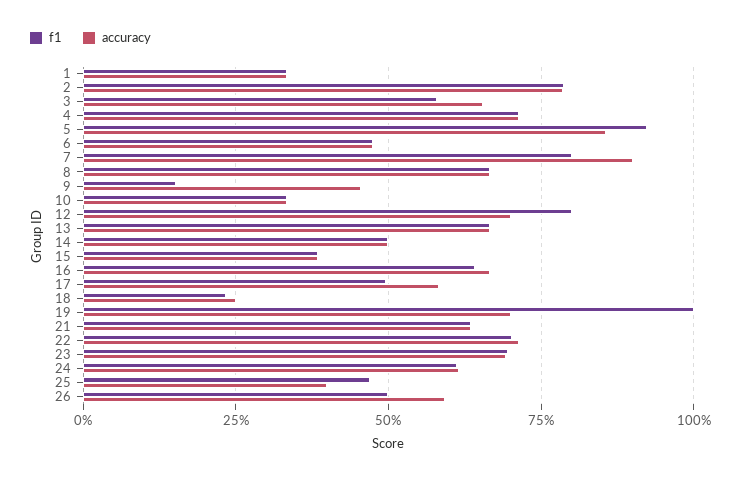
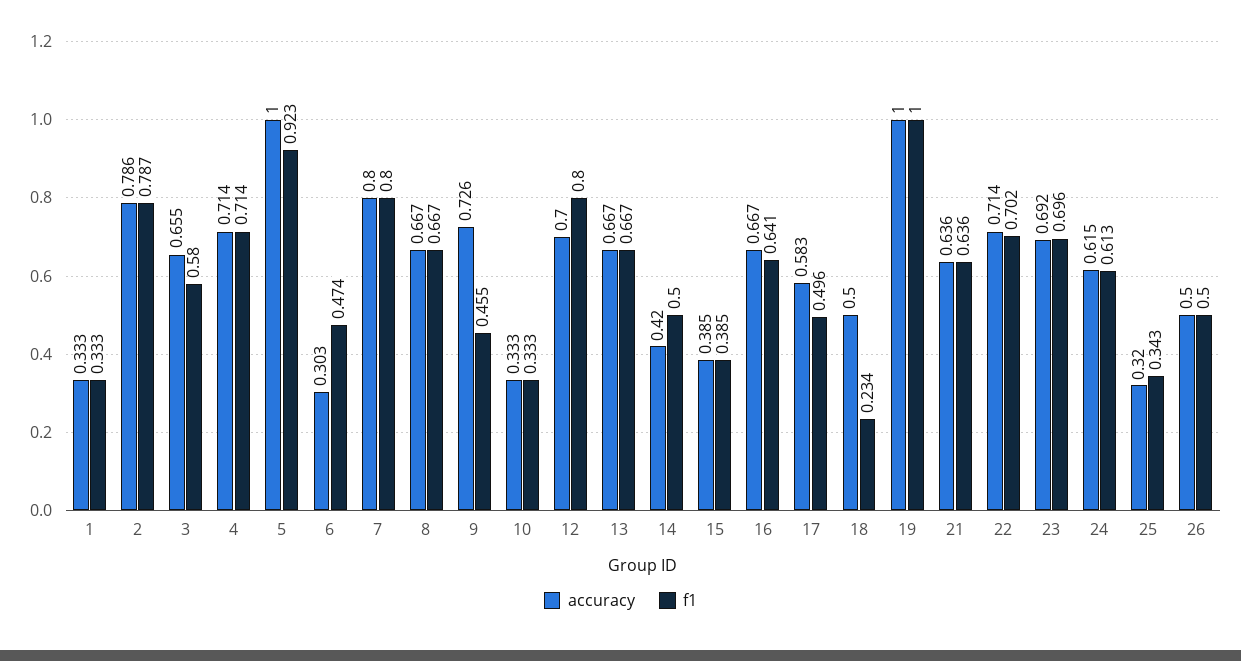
  {
    "f1": {
      "1": 0.333,
      "2": 0.787,
      "3": 0.58,
      "4": 0.714,
      "5": 0.923,
      "6": 0.474,
      "7": 0.8,
      "8": 0.667,
-     "9": 0.15,
+     "9": 0.455,
      "10": 0.333,
      "12": 0.8,
      "13": 0.667,
      "14": 0.5,
      "15": 0.385,
      "16": 0.641,
      "17": 0.496,
      "18": 0.234,
      "19": 1,
      "21": 0.636,
      "22": 0.702,
      "23": 0.696,
      "24": 0.613,
-     "25": 0.475,
+     "25": 0.343,
      "26": 0.5
    },
    "accuracy": {
      "1": 0.333,
      "2": 0.786,
      "3": 0.655,
      "4": 0.714,
-     "5": 0.85,
+     "5": 1,
-     "6": 0.475,
+     "6": 0.303,
-     "7": 0.9,
+     "7": 0.8,
      "8": 0.667,
-     "9": 0.45,
+     "9": 0.726,
      "10": 0.333,
      "12": 0.7,
      "13": 0.667,
-     "14": 0.5,
+     "14": 0.42,
      "15": 0.385,
      "16": 0.667,
      "17": 0.583,
-     "18": 0.25,
+     "18": 0.5,
-     "19": 0.7,
+     "19": 1,
      "21": 0.636,
      "22": 0.714,
      "23": 0.692,
      "24": 0.615,
-     "25": 0.4,
+     "25": 0.32,
-     "26": 0.6
+     "26": 0.5
    }
  }

